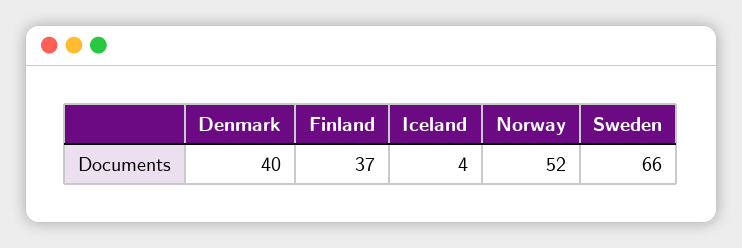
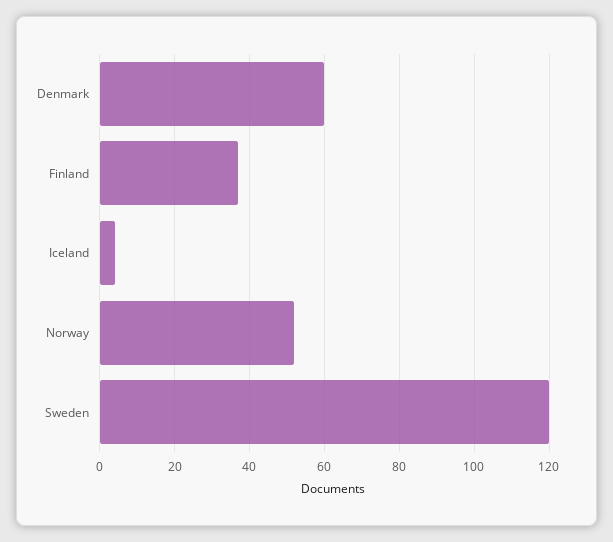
  {
-   "Denmark": 40,
+   "Denmark": 60,
    "Finland": 37,
    "Iceland": 4,
    "Norway": 52,
-   "Sweden": 66
+   "Sweden": 120
  }

